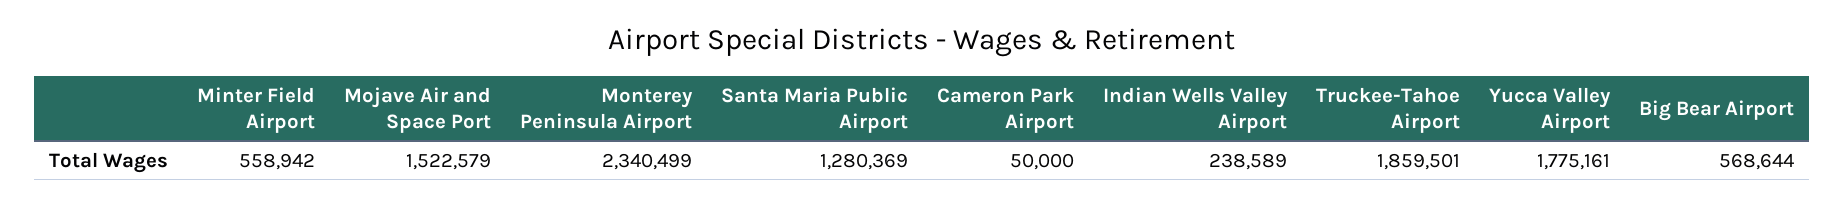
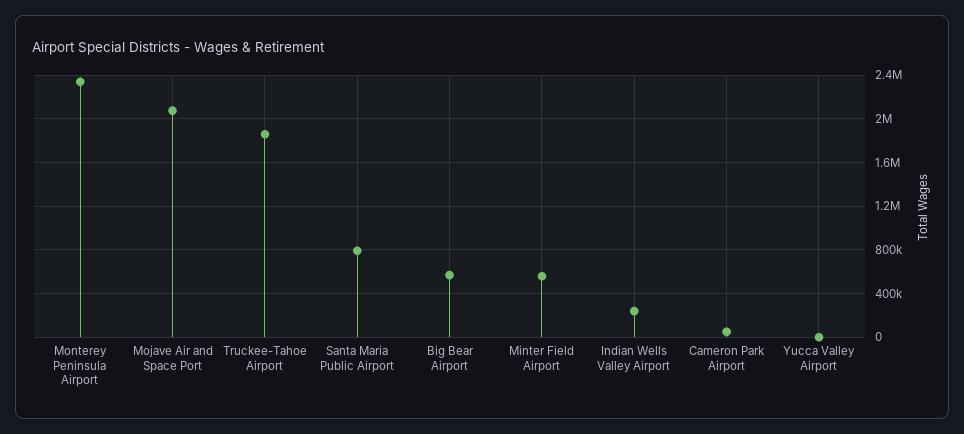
  {
    "Minter Field Airport": 558942,
-   "Mojave Air and Space Port": 1522579,
+   "Mojave Air and Space Port": 2100000,
    "Monterey Peninsula Airport": 2340499,
-   "Santa Maria Public Airport": 1280369,
+   "Santa Maria Public Airport": 800000,
    "Cameron Park Airport": 50000,
    "Indian Wells Valley Airport": 238589,
    "Truckee-Tahoe Airport": 1859501,
-   "Yucca Valley Airport": 1775161,
+   "Yucca Valley Airport": 0,
    "Big Bear Airport": 568644
  }

